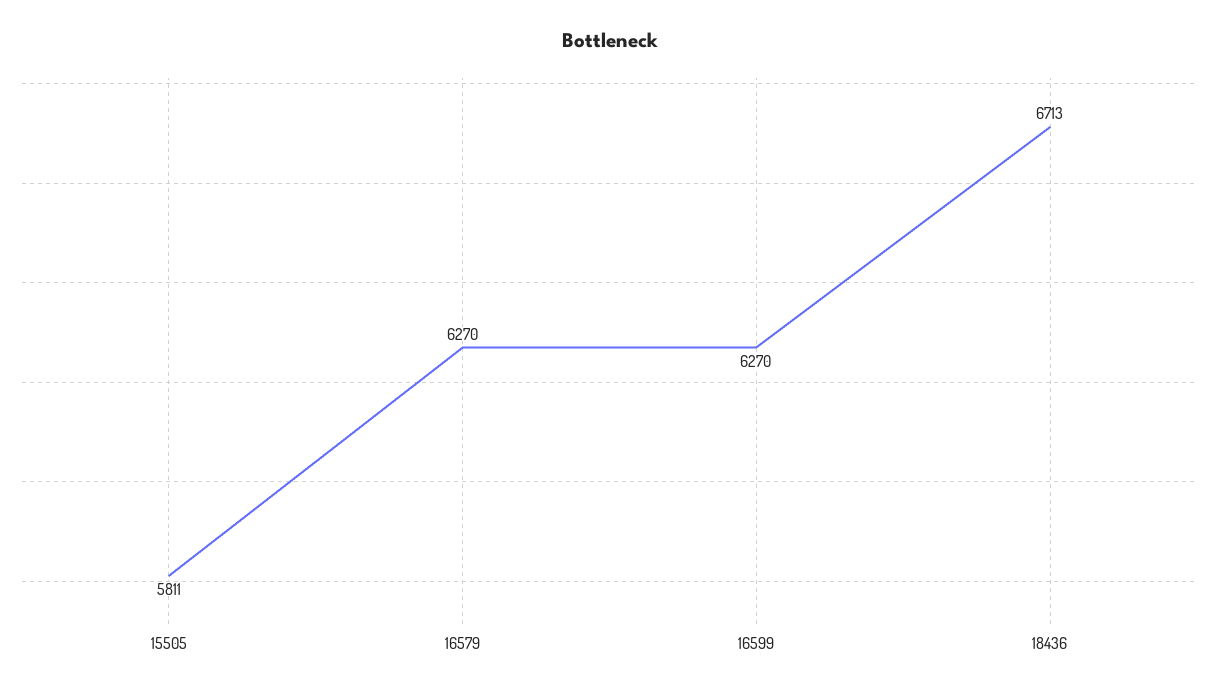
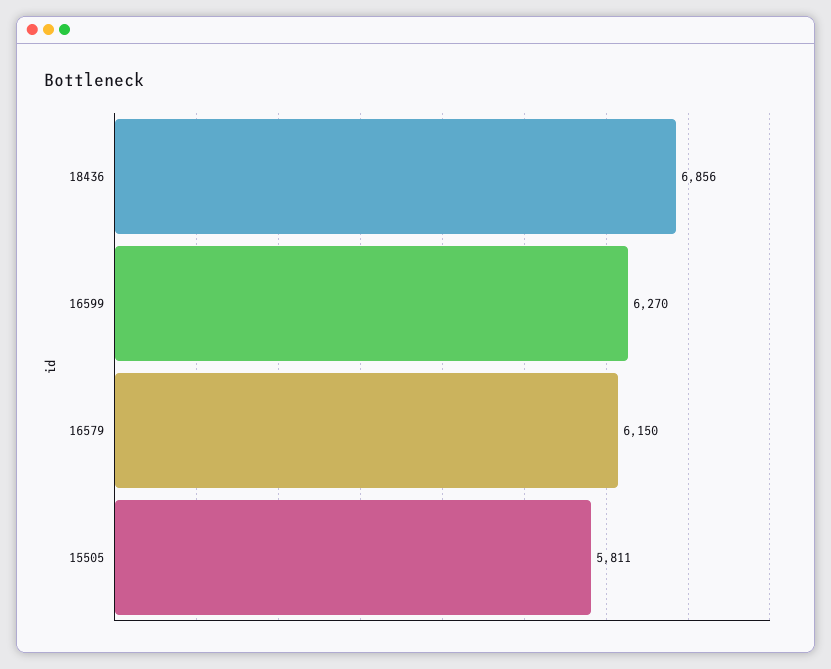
  {
    "15505": 5811,
-   "16579": 6270,
+   "16579": 6150,
    "16599": 6270,
-   "18436": 6713
+   "18436": 6856
  }

